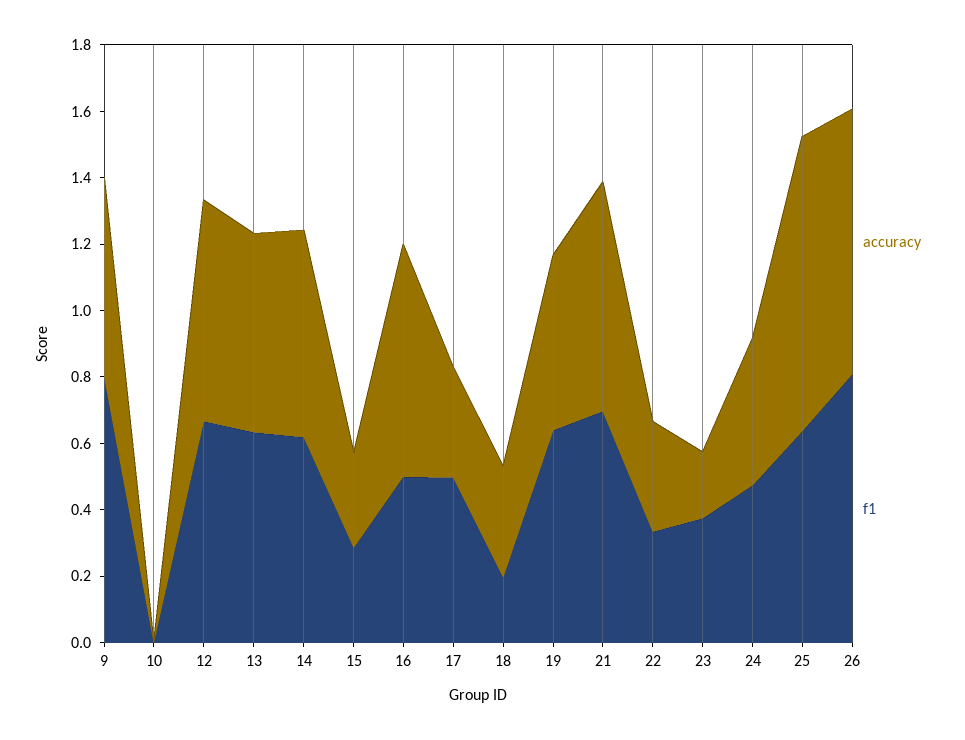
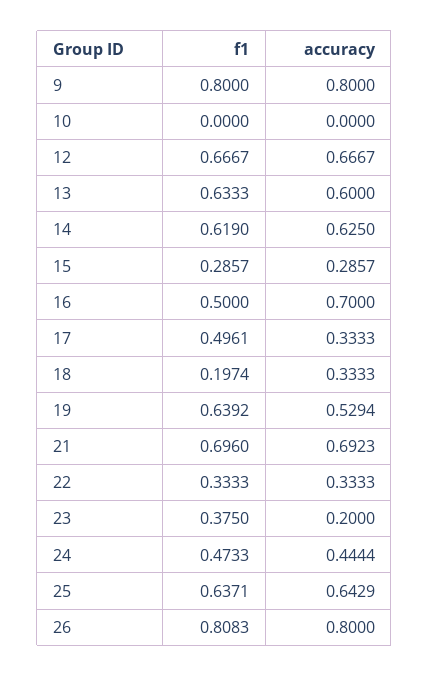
  {
    "accuracy": {
-     "9": 0.6,
+     "9": 0.8,
      "10": 0,
      "12": 0.6667,
      "13": 0.6,
      "14": 0.625,
      "15": 0.2857,
      "16": 0.7,
      "17": 0.3333,
      "18": 0.3333,
      "19": 0.5294,
      "21": 0.6923,
      "22": 0.3333,
      "23": 0.2,
      "24": 0.4444,
-     "25": 0.9,
+     "25": 0.6429,
      "26": 0.8
    },
    "f1": {
      "9": 0.8,
      "10": 0,
      "12": 0.6667,
      "13": 0.6333,
      "14": 0.619,
      "15": 0.2857,
      "16": 0.5,
      "17": 0.4961,
      "18": 0.1974,
      "19": 0.6392,
      "21": 0.696,
      "22": 0.3333,
      "23": 0.375,
      "24": 0.4733,
      "25": 0.6371,
      "26": 0.8083
    }
  }

